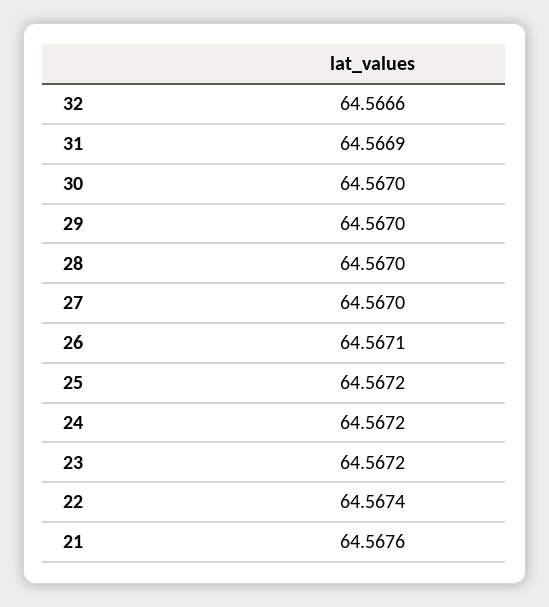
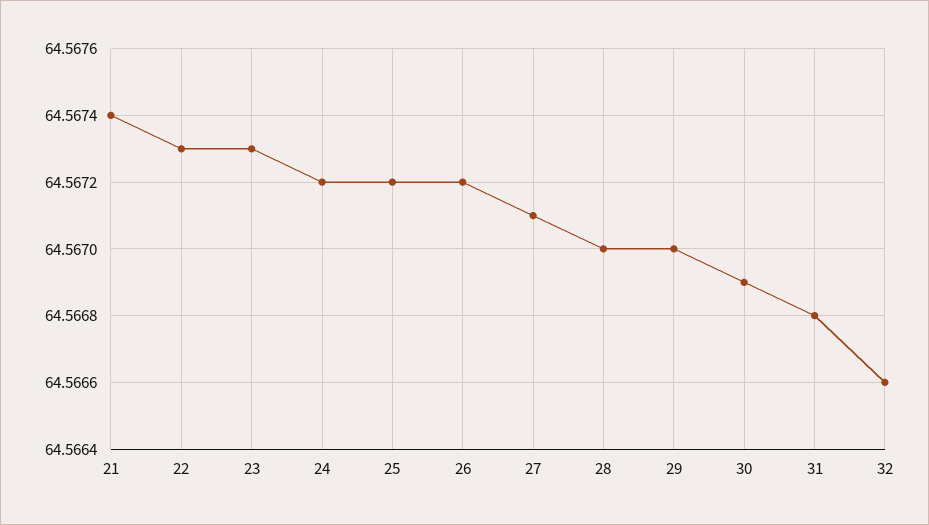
  {
    "32": 64.5666,
-   "31": 64.5669,
+   "31": 64.5668,
-   "30": 64.567,
+   "30": 64.5669,
    "29": 64.567,
    "28": 64.567,
-   "27": 64.567,
+   "27": 64.5671,
-   "26": 64.5671,
+   "26": 64.5672,
    "25": 64.5672,
    "24": 64.5672,
-   "23": 64.5672,
+   "23": 64.5673,
-   "22": 64.5674,
+   "22": 64.5673,
-   "21": 64.5676
+   "21": 64.5674
  }

